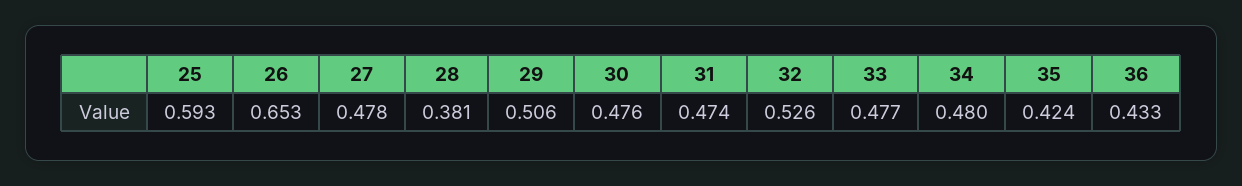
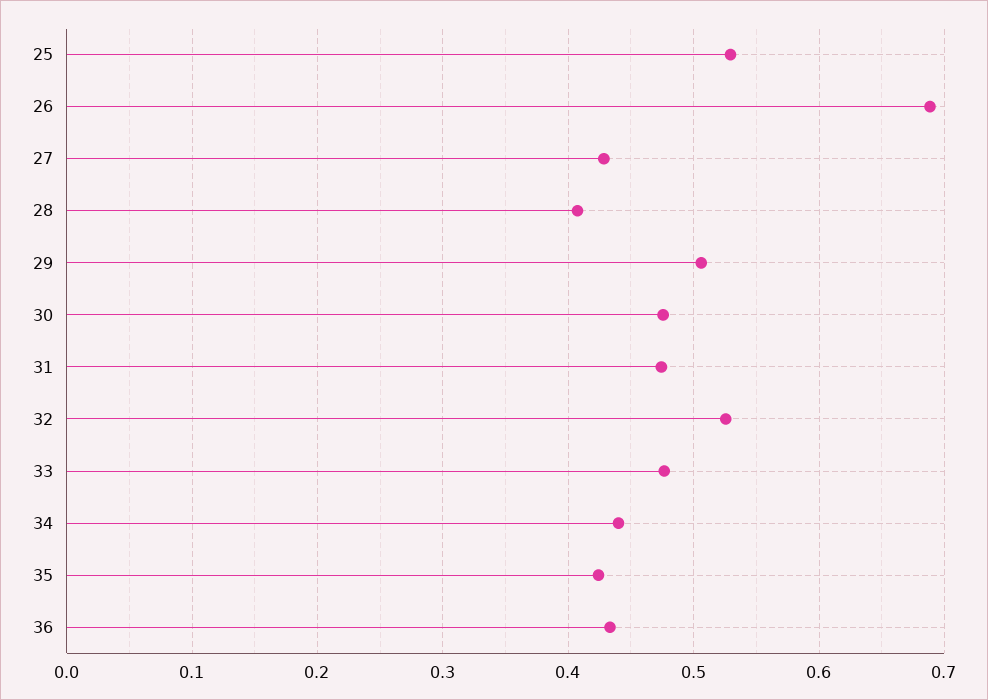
  {
-   "25": 0.593,
+   "25": 0.53,
-   "26": 0.653,
+   "26": 0.69,
-   "27": 0.478,
+   "27": 0.43,
-   "28": 0.381,
+   "28": 0.41,
    "29": 0.506,
    "30": 0.476,
    "31": 0.474,
    "32": 0.526,
    "33": 0.477,
-   "34": 0.48,
+   "34": 0.44,
    "35": 0.424,
    "36": 0.433
  }

